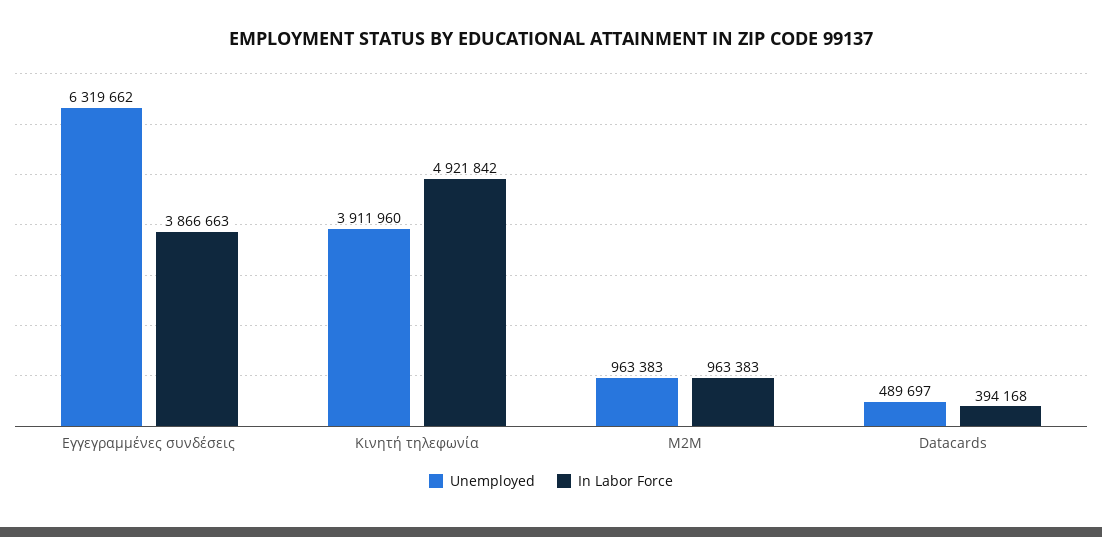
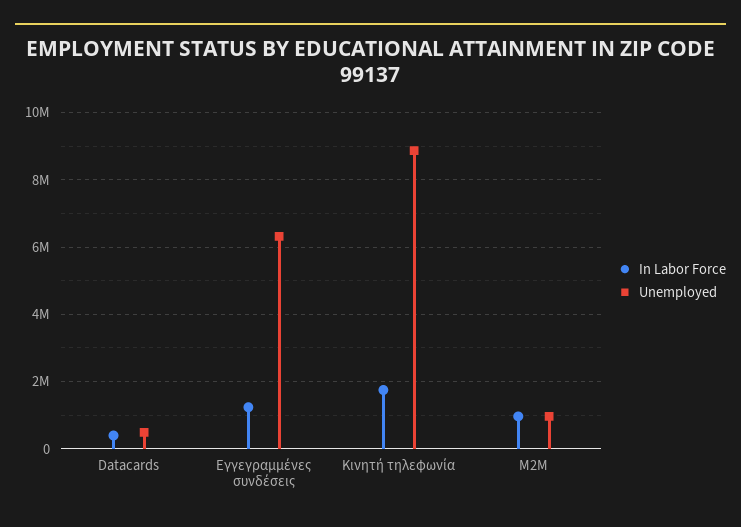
  {
    "Unemployed": {
      "Εγγεγραμμένες συνδέσεις": 6319662,
-     "Κινητή τηλεφωνία": 3911960,
+     "Κινητή τηλεφωνία": 8800000,
      "M2M": 963383,
      "Datacards": 489697
    },
    "In Labor Force": {
-     "Εγγεγραμμένες συνδέσεις": 3866663,
+     "Εγγεγραμμένες συνδέσεις": 1200000,
-     "Κινητή τηλεφωνία": 4921842,
+     "Κινητή τηλεφωνία": 1800000,
      "M2M": 963383,
      "Datacards": 394168
    }
  }

